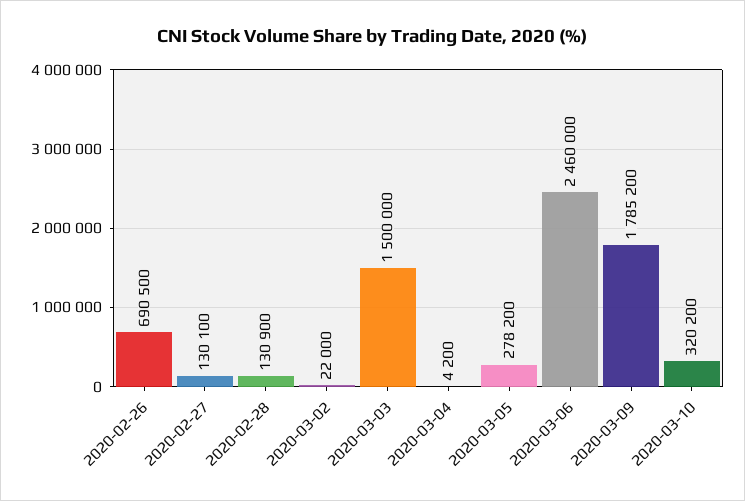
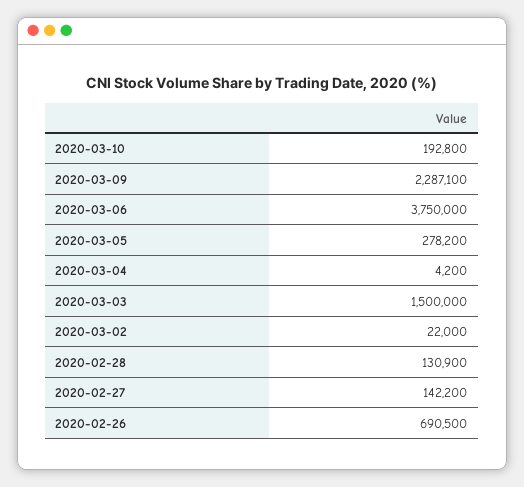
  {
    "2020-02-26": 690500,
-   "2020-02-27": 130100,
+   "2020-02-27": 142200,
    "2020-02-28": 130900,
    "2020-03-02": 22000,
    "2020-03-03": 1500000,
    "2020-03-04": 4200,
    "2020-03-05": 278200,
-   "2020-03-06": 2460000,
+   "2020-03-06": 3750000,
-   "2020-03-09": 1785200,
+   "2020-03-09": 2287100,
-   "2020-03-10": 320200
+   "2020-03-10": 192800
  }

